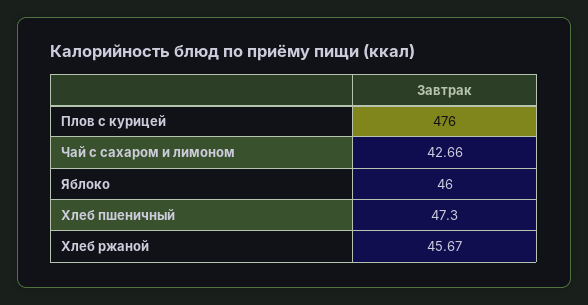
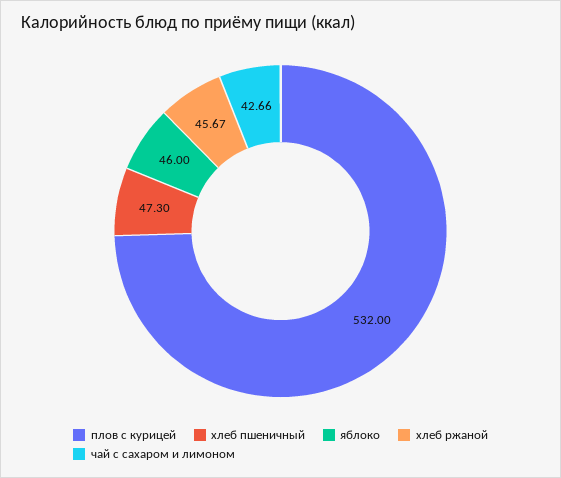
  {
-   "Плов с курицей": 476,
+   "Плов с курицей": 532,
    "Чай с сахаром и лимоном": 42.66,
    "Яблоко": 46,
    "Хлеб пшеничный": 47.3,
    "Хлеб ржаной": 45.67
  }

